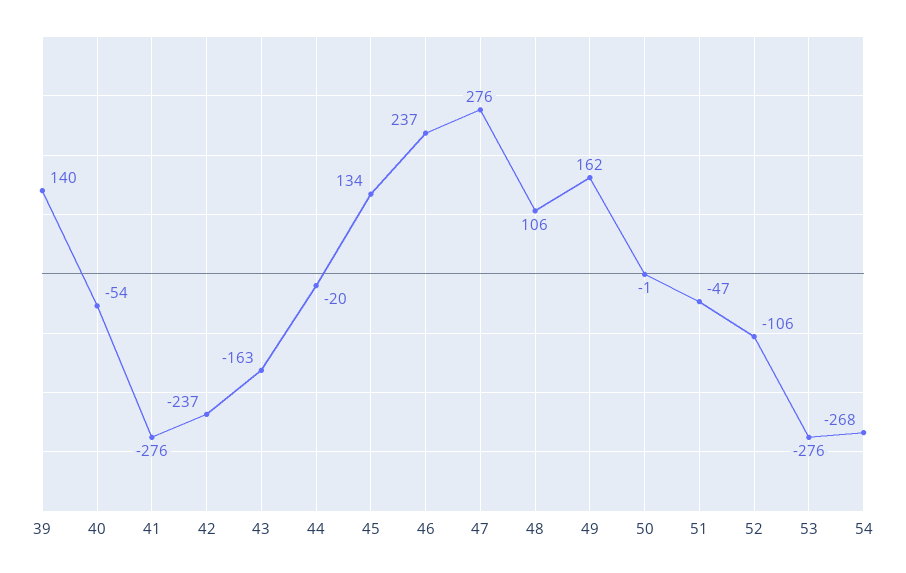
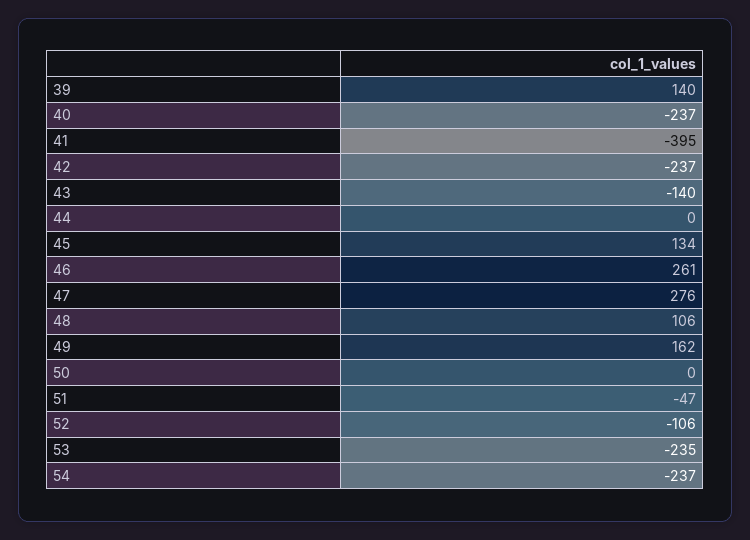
  {
    "39": 140,
-   "40": -54,
+   "40": -237,
-   "41": -276,
+   "41": -395,
    "42": -237,
-   "43": -163,
+   "43": -140,
-   "44": -20,
+   "44": 0,
    "45": 134,
-   "46": 237,
+   "46": 261,
    "47": 276,
    "48": 106,
    "49": 162,
-   "50": -1,
+   "50": 0,
    "51": -47,
    "52": -106,
-   "53": -276,
+   "53": -235,
-   "54": -268
+   "54": -237
  }

